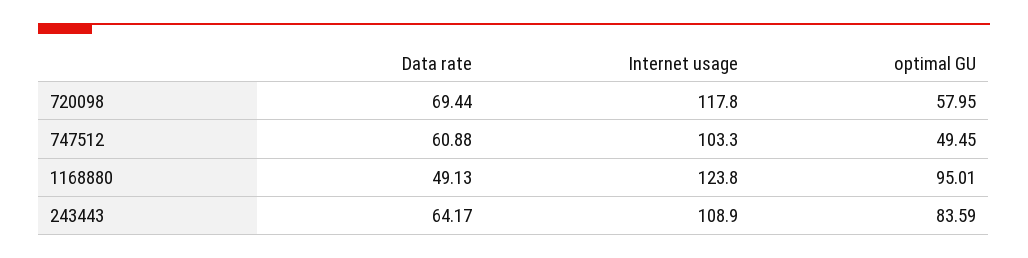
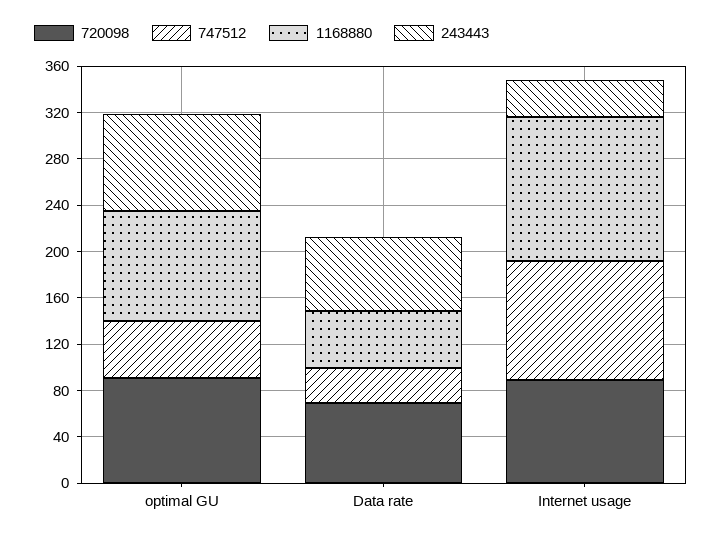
  {
    "720098": {
      "Data rate": 69.44,
-     "Internet usage": 117.8,
+     "Internet usage": 90,
-     "optimal GU": 57.95
+     "optimal GU": 90
    },
    "747512": {
-     "Data rate": 60.88,
+     "Data rate": 30,
      "Internet usage": 103.3,
      "optimal GU": 49.45
    },
    "1168880": {
      "Data rate": 49.13,
      "Internet usage": 123.8,
      "optimal GU": 95.01
    },
    "243443": {
      "Data rate": 64.17,
-     "Internet usage": 108.9,
+     "Internet usage": 30,
      "optimal GU": 83.59
    }
  }

